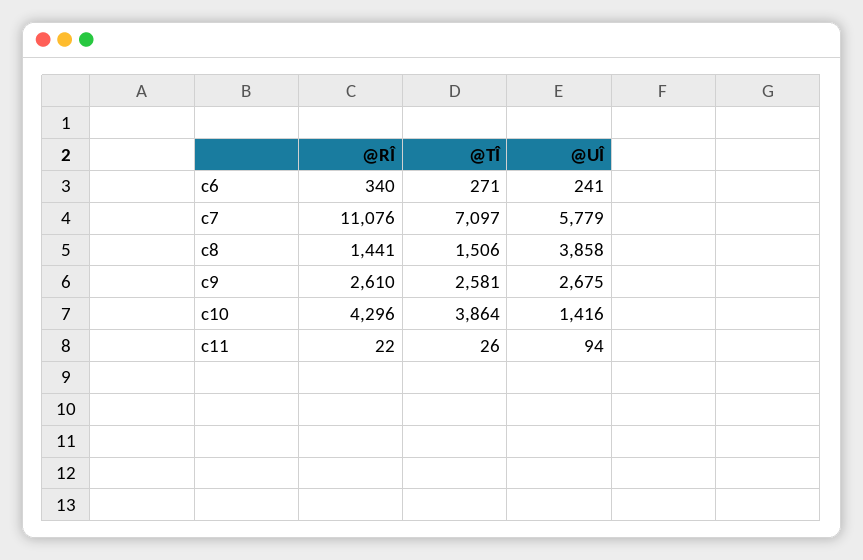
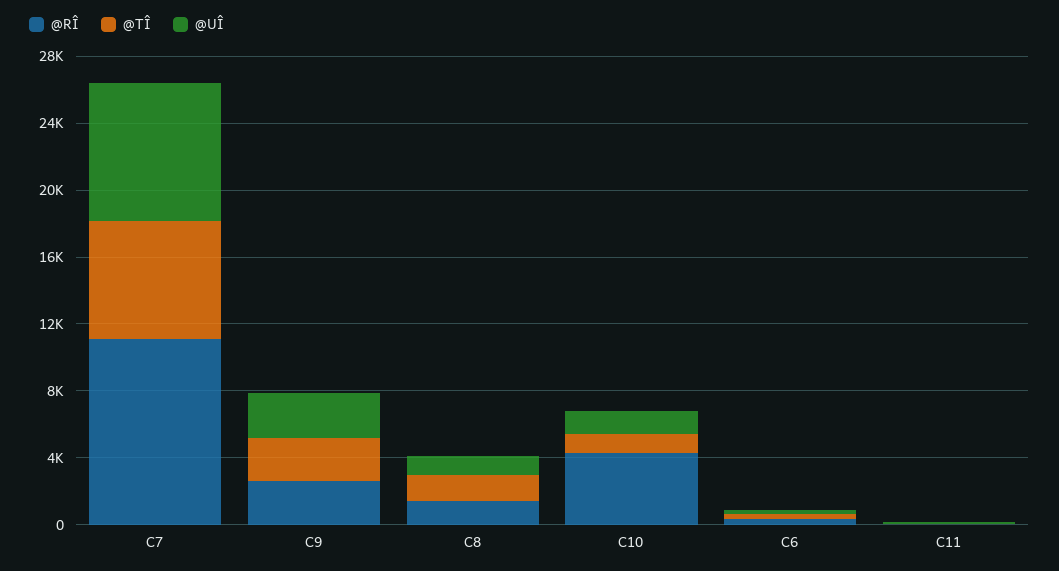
  {
    "@RÎ": {
      "c6": 340,
      "c7": 11076,
      "c8": 1441,
      "c9": 2610,
      "c10": 4296,
      "c11": 22
    },
    "@TÎ": {
      "c6": 271,
      "c7": 7097,
      "c8": 1506,
      "c9": 2581,
-     "c10": 3864,
+     "c10": 1000,
      "c11": 26
    },
    "@UÎ": {
      "c6": 241,
-     "c7": 5779,
+     "c7": 8000,
-     "c8": 3858,
+     "c8": 1000,
      "c9": 2675,
      "c10": 1416,
      "c11": 94
    }
  }

